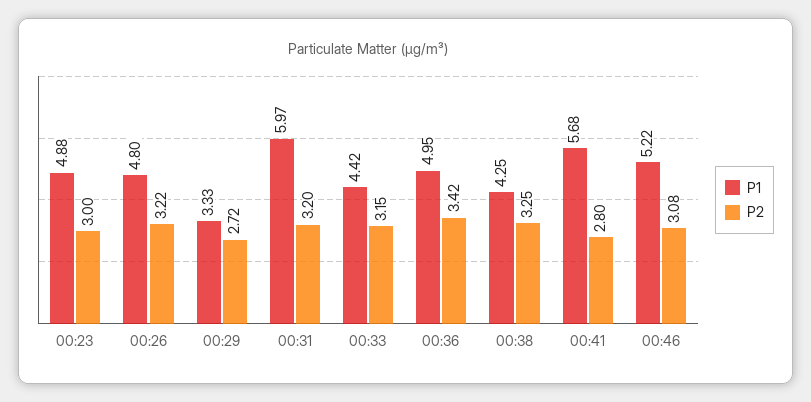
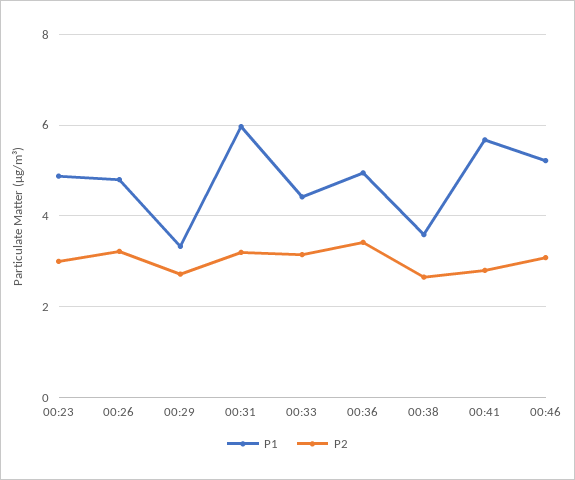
  {
    "P1": {
      "00:23": 4.88,
      "00:26": 4.8,
      "00:29": 3.33,
      "00:31": 5.97,
      "00:33": 4.42,
      "00:36": 4.95,
-     "00:38": 4.25,
+     "00:38": 3.6,
      "00:41": 5.68,
      "00:46": 5.22
    },
    "P2": {
      "00:23": 3,
      "00:26": 3.22,
      "00:29": 2.72,
      "00:31": 3.2,
      "00:33": 3.15,
      "00:36": 3.42,
-     "00:38": 3.25,
+     "00:38": 2.6,
      "00:41": 2.8,
      "00:46": 3.08
    }
  }

